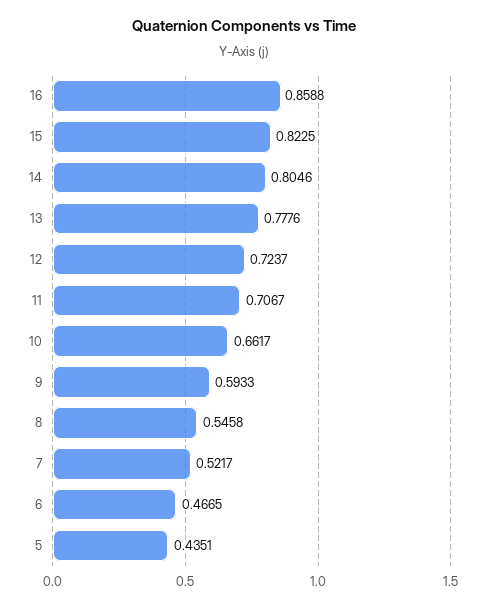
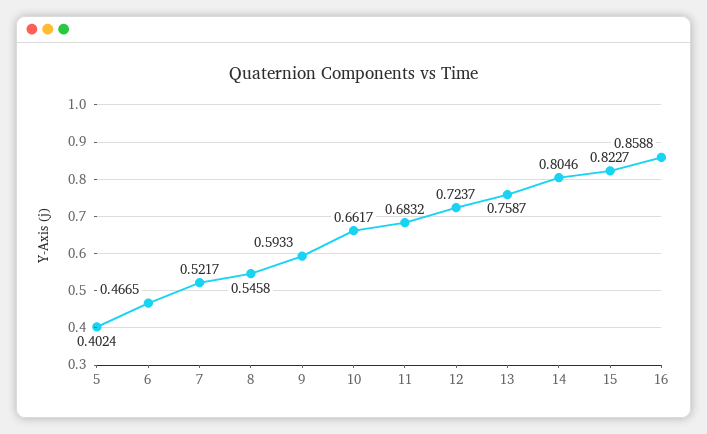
  {
    "16": 0.8588,
-   "15": 0.8225,
+   "15": 0.8227,
    "14": 0.8046,
-   "13": 0.7776,
+   "13": 0.7587,
    "12": 0.7237,
-   "11": 0.7067,
+   "11": 0.6832,
    "10": 0.6617,
    "9": 0.5933,
    "8": 0.5458,
    "7": 0.5217,
    "6": 0.4665,
-   "5": 0.4351
+   "5": 0.4024
  }

